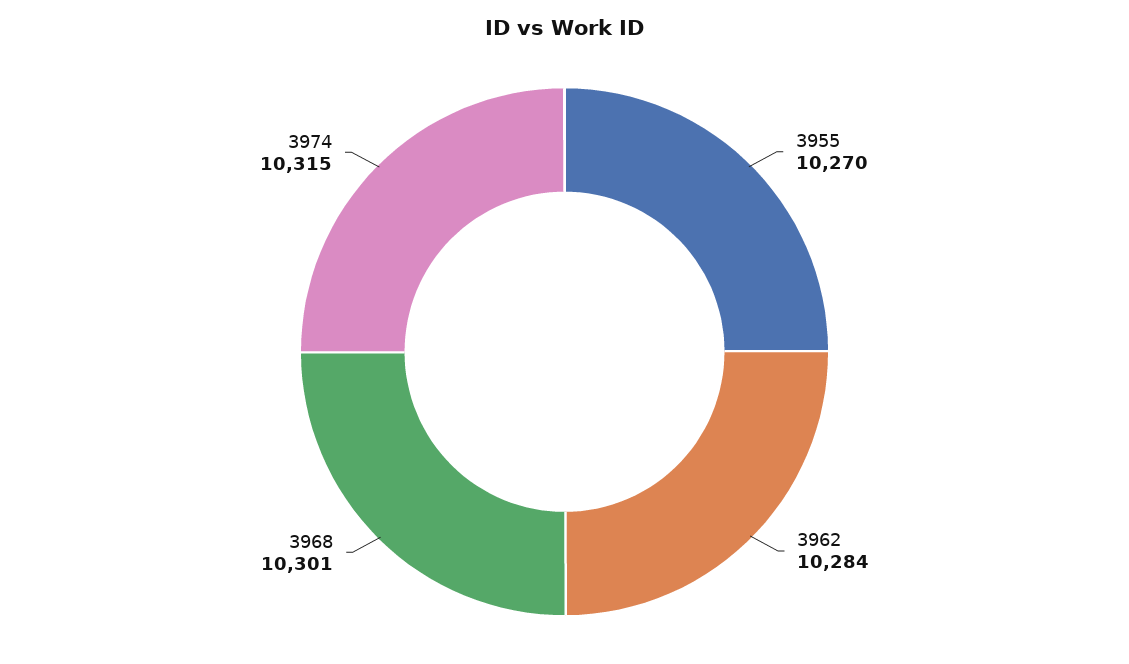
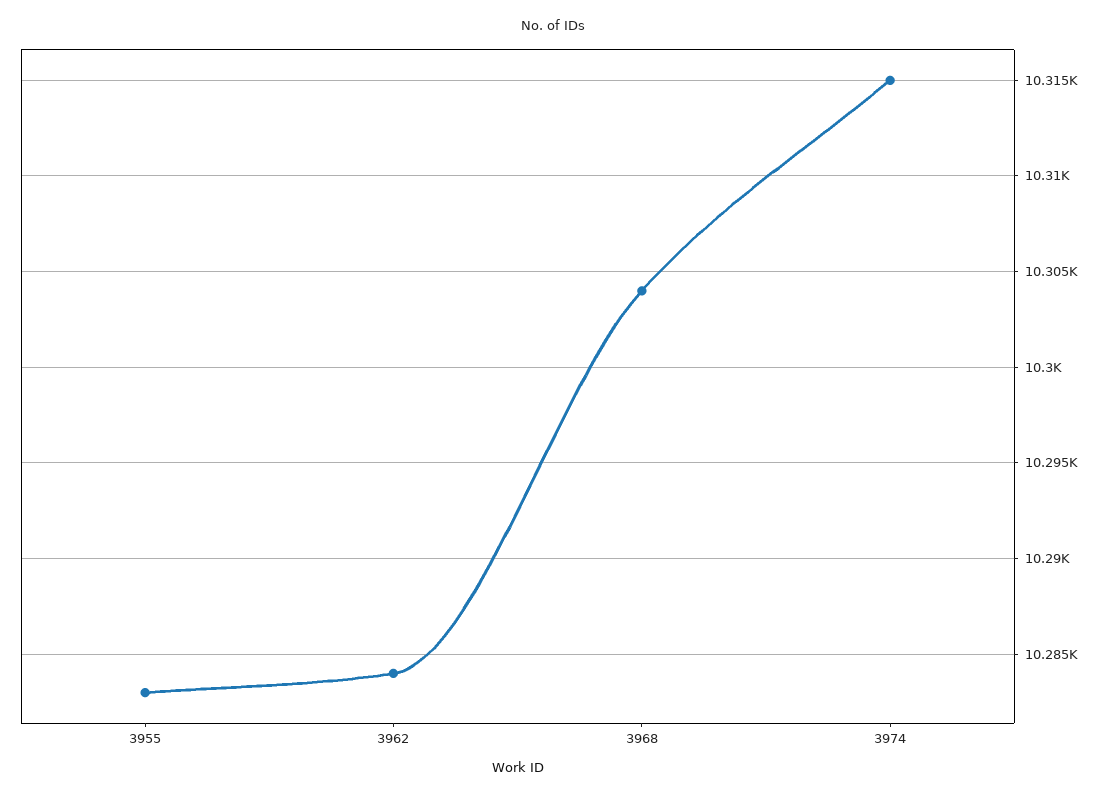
  {
-   "3955": 10270,
+   "3955": 10283,
    "3962": 10284,
-   "3968": 10301,
+   "3968": 10304,
    "3974": 10315
  }

